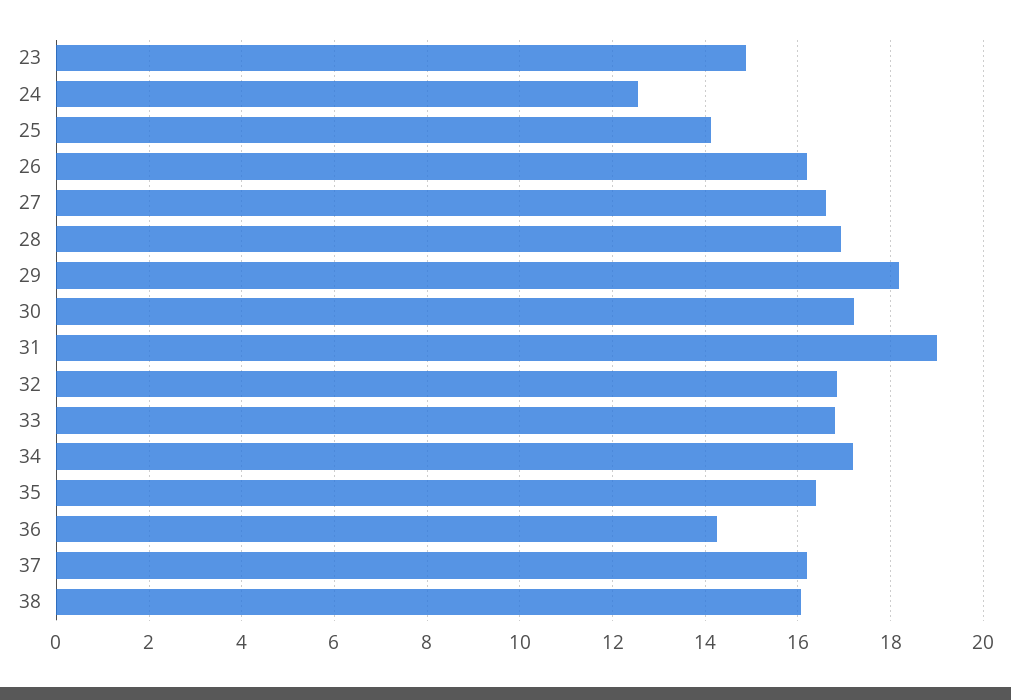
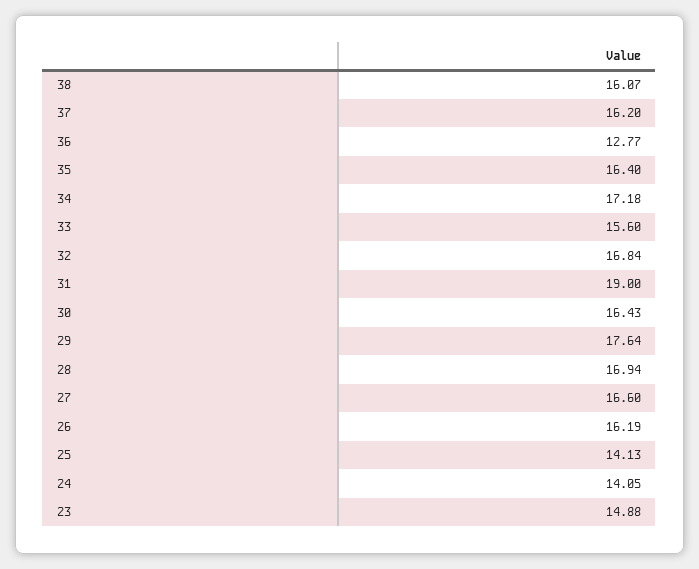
  {
    "23": 14.88,
-   "24": 12.6,
+   "24": 14.05,
    "25": 14.13,
    "26": 16.19,
    "27": 16.6,
    "28": 16.94,
-   "29": 18.2,
+   "29": 17.64,
-   "30": 17.2,
+   "30": 16.43,
    "31": 19,
    "32": 16.84,
-   "33": 16.8,
+   "33": 15.6,
    "34": 17.18,
    "35": 16.4,
-   "36": 14.2,
+   "36": 12.77,
    "37": 16.2,
    "38": 16.07
  }

